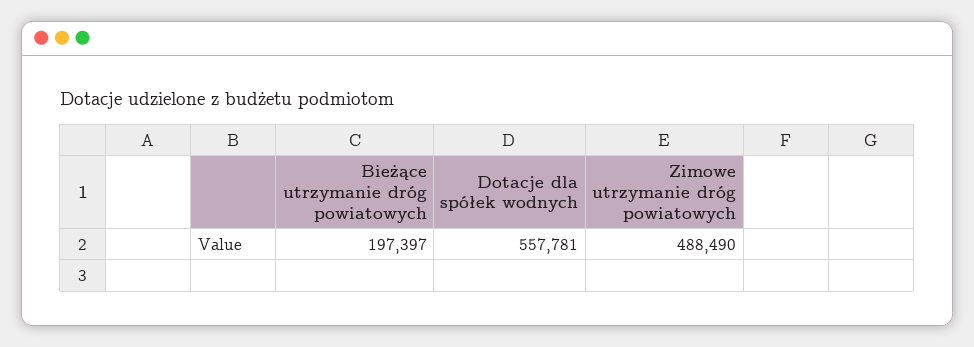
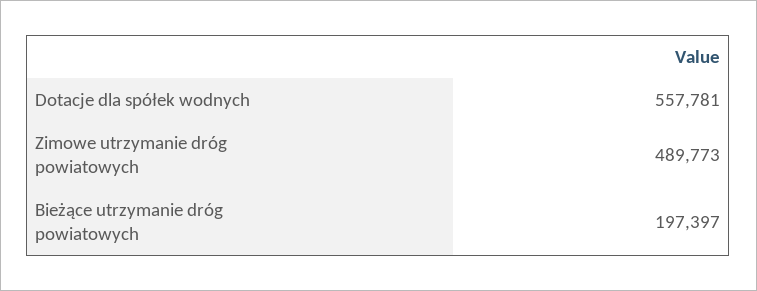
  {
    "Bieżące utrzymanie dróg powiatowych": 197397,
    "Dotacje dla spółek wodnych": 557781,
-   "Zimowe utrzymanie dróg powiatowych": 488490
+   "Zimowe utrzymanie dróg powiatowych": 489773
  }

